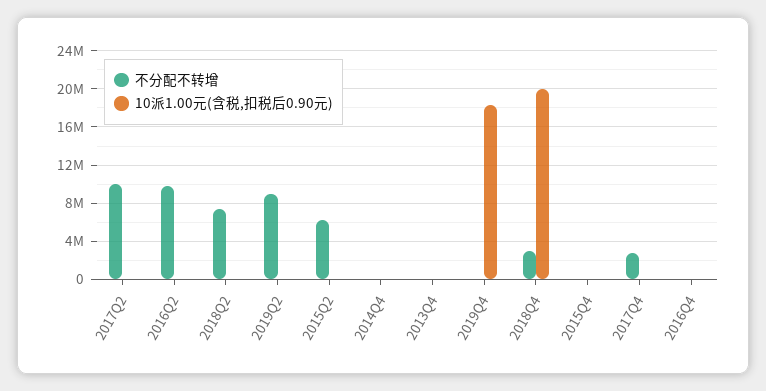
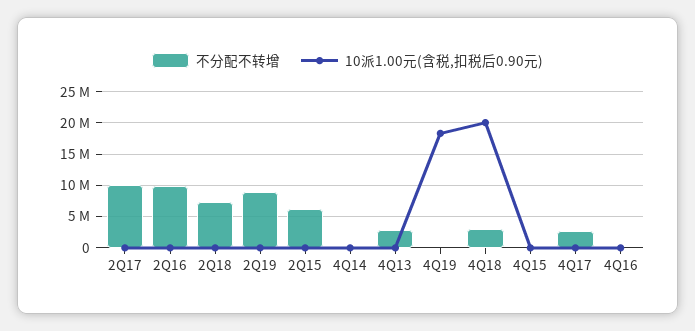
  {
    "不分配不转增": {
      "2017Q2": 10000000,
      "2016Q2": 10000000,
      "2018Q2": 7000000,
      "2019Q2": 9000000,
      "2015Q2": 6000000,
      "2014Q4": 0,
-     "2013Q4": 0,
+     "2013Q4": 3000000,
      "2019Q4": 0,
      "2018Q4": 3000000,
      "2015Q4": 0,
      "2017Q4": 3000000,
      "2016Q4": 0
    },
    "10派1.00元(含税,扣税后0.90元)": {
      "2017Q2": 0,
      "2016Q2": 0,
      "2018Q2": 0,
      "2019Q2": 0,
      "2015Q2": 0,
      "2014Q4": 0,
      "2013Q4": 0,
      "2019Q4": 18000000,
      "2018Q4": 20000000,
      "2015Q4": 0,
      "2017Q4": 0,
      "2016Q4": 0
    }
  }

